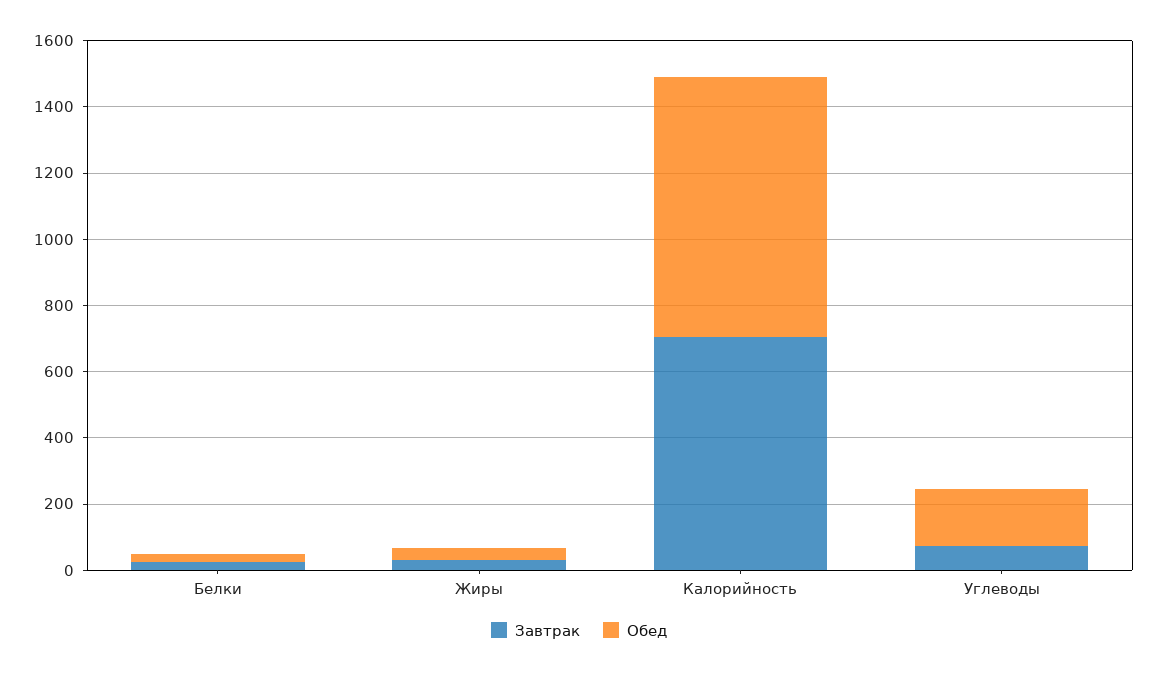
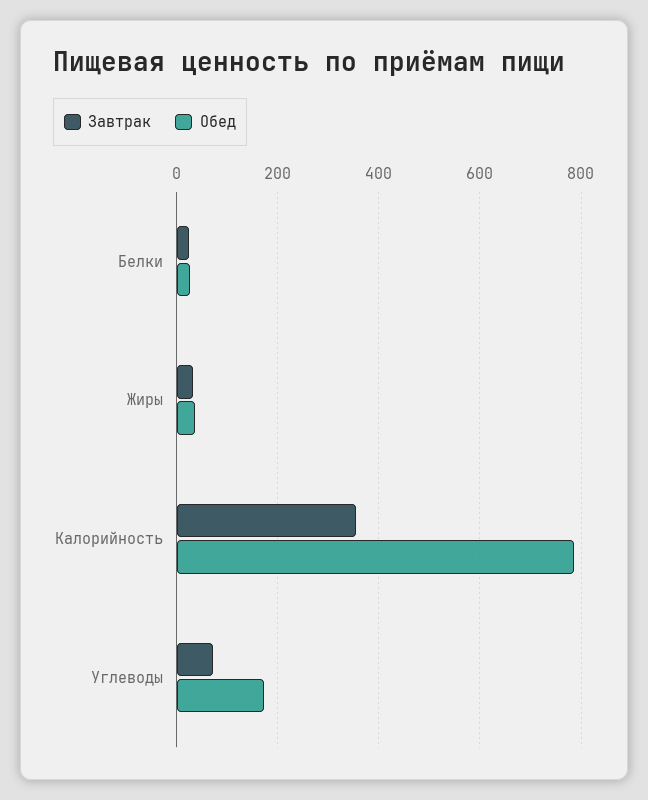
  {
    "Завтрак": {
      "Белки": 20,
      "Жиры": 40,
-     "Калорийность": 700,
+     "Калорийность": 360,
      "Углеводы": 80
    },
    "Обед": {
      "Белки": 20,
      "Жиры": 40,
      "Калорийность": 780,
      "Углеводы": 180
    }
  }

